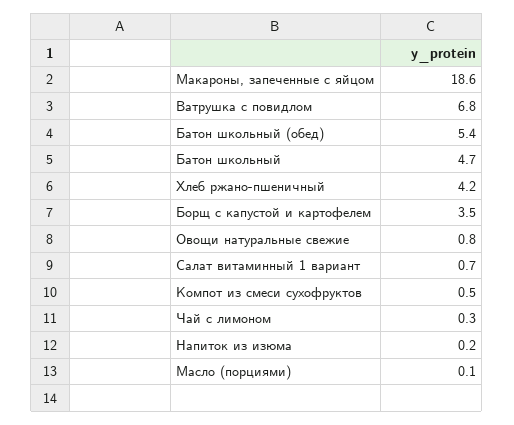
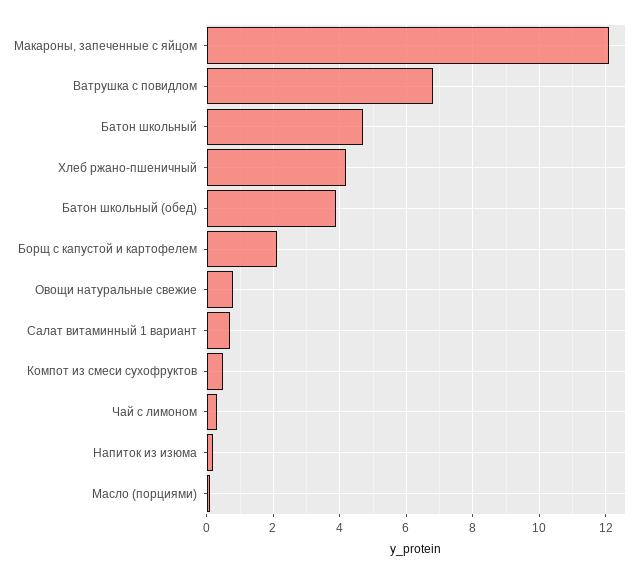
  {
-   "Макароны, запеченные с яйцом": 18.6,
+   "Макароны, запеченные с яйцом": 12,
    "Ватрушка с повидлом": 6.8,
-   "Батон школьный (обед)": 5.4,
+   "Батон школьный (обед)": 4,
    "Батон школьный": 4.7,
    "Хлеб ржано-пшеничный": 4.2,
-   "Борщ с капустой и картофелем": 3.5,
+   "Борщ с капустой и картофелем": 2,
    "Овощи натуральные свежие": 0.8,
    "Салат витаминный 1 вариант": 0.7,
    "Компот из смеси сухофруктов": 0.5,
    "Чай с лимоном": 0.3,
    "Напиток из изюма": 0.2,
    "Масло (порциями)": 0.1
  }

